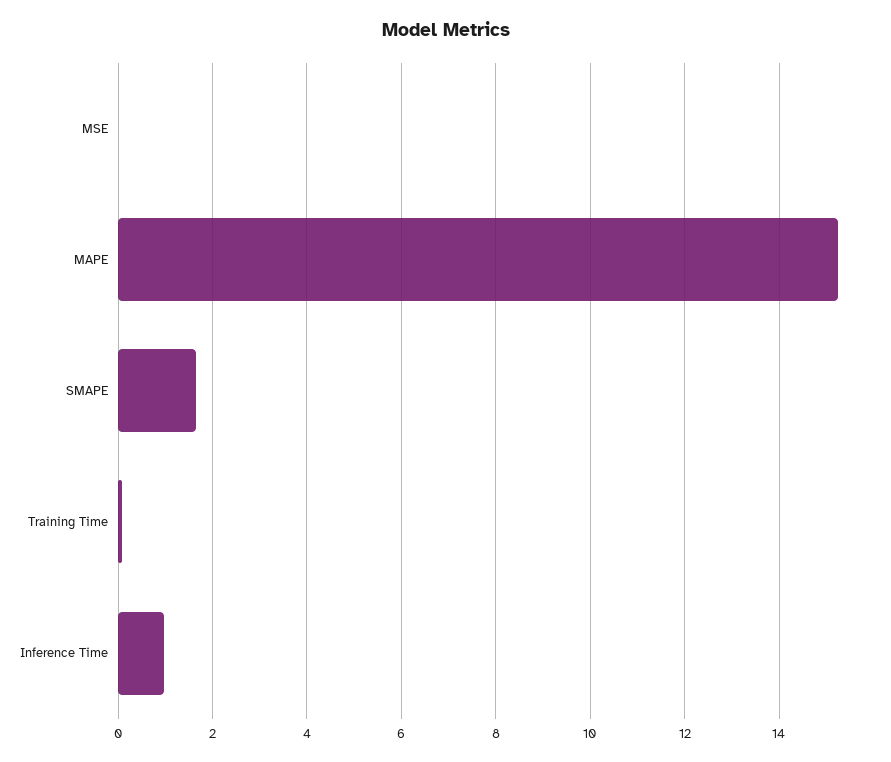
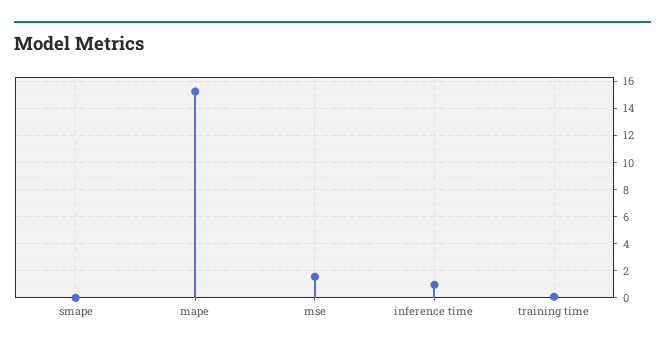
  {
-   "MSE": 0,
+   "MSE": 1.5,
    "MAPE": 15.2,
-   "SMAPE": 1.6,
+   "SMAPE": 0,
    "Training Time": 0,
    "Inference Time": 1
  }

